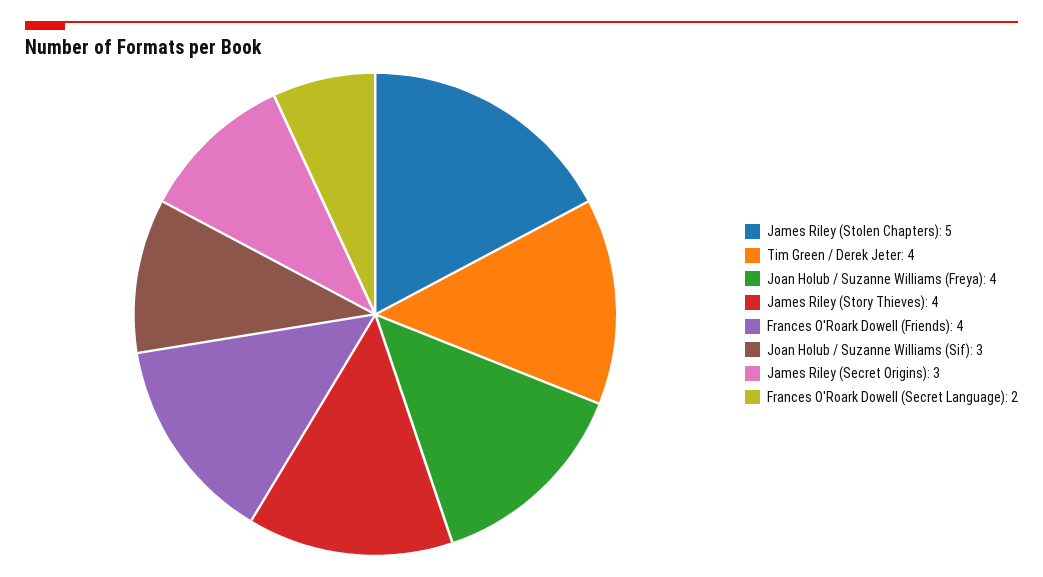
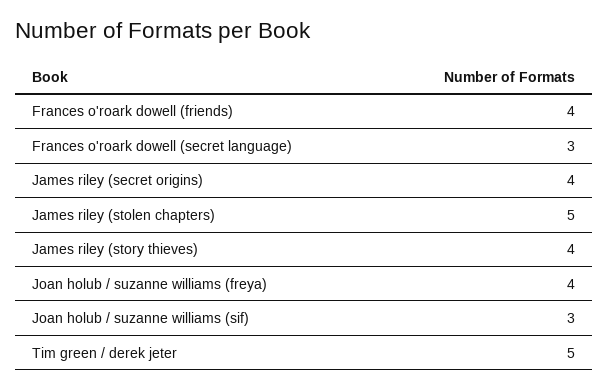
  {
    "James Riley (Stolen Chapters)": 5,
-   "Tim Green / Derek Jeter": 4,
+   "Tim Green / Derek Jeter": 5,
    "Joan Holub / Suzanne Williams (Freya)": 4,
    "James Riley (Story Thieves)": 4,
    "Frances O'Roark Dowell (Friends)": 4,
    "Joan Holub / Suzanne Williams (Sif)": 3,
-   "James Riley (Secret Origins)": 3,
+   "James Riley (Secret Origins)": 4,
-   "Frances O'Roark Dowell (Secret Language)": 2
+   "Frances O'Roark Dowell (Secret Language)": 3
  }

